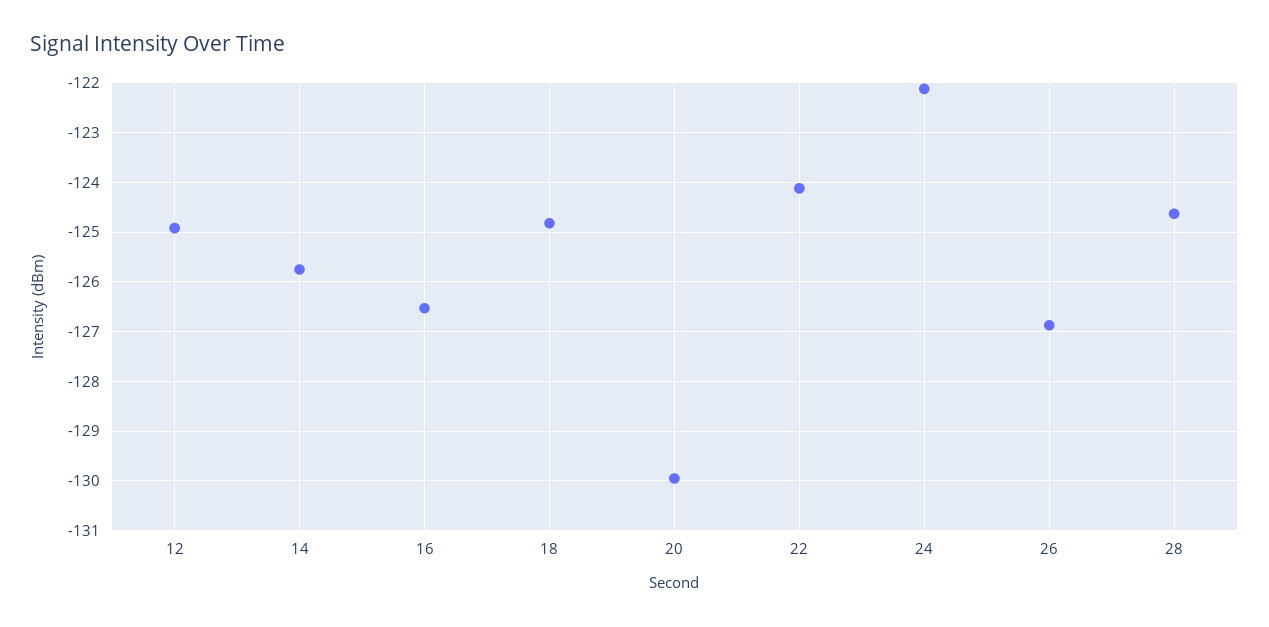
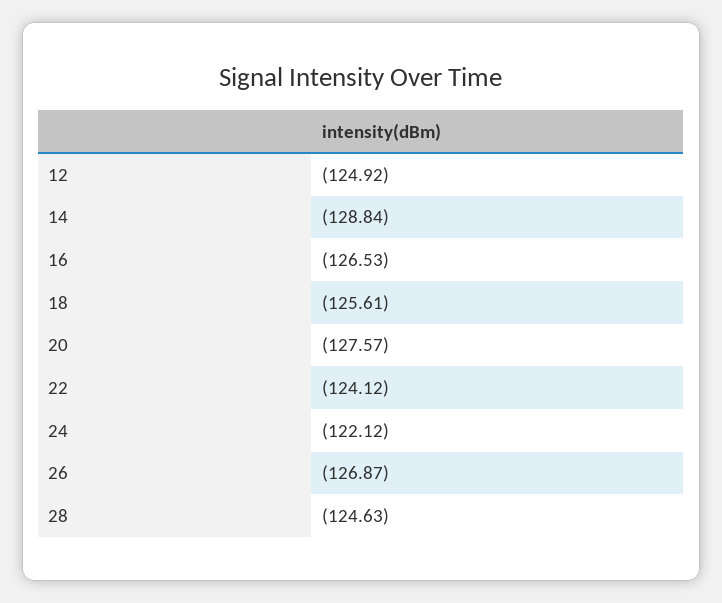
  {
    "12": -124.92,
-   "14": -125.8,
+   "14": -128.84,
    "16": -126.53,
-   "18": -124.8,
+   "18": -125.61,
-   "20": -130,
+   "20": -127.57,
    "22": -124.12,
    "24": -122.12,
    "26": -126.87,
    "28": -124.63
  }

